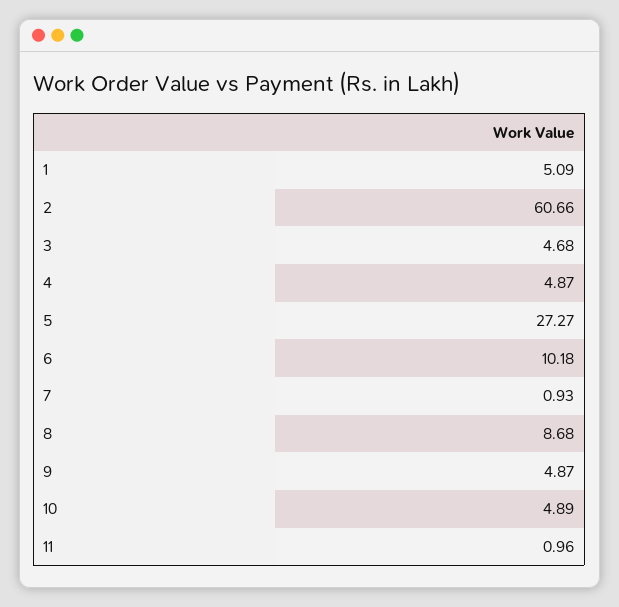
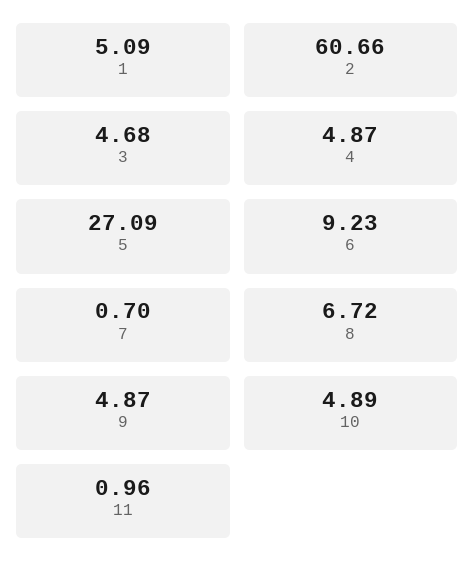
  {
    "1": 5.09,
    "2": 60.66,
    "3": 4.68,
    "4": 4.87,
-   "5": 27.27,
+   "5": 27.09,
-   "6": 10.18,
+   "6": 9.23,
-   "7": 0.93,
+   "7": 0.7,
-   "8": 8.68,
+   "8": 6.72,
    "9": 4.87,
    "10": 4.89,
    "11": 0.96
  }

